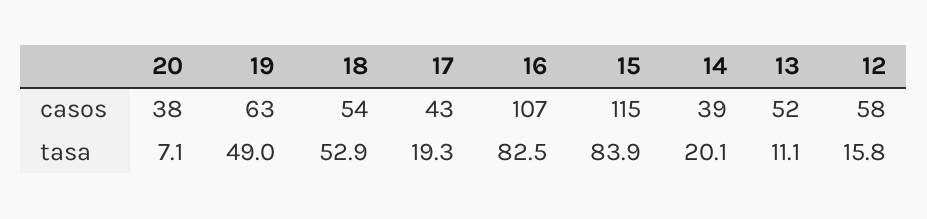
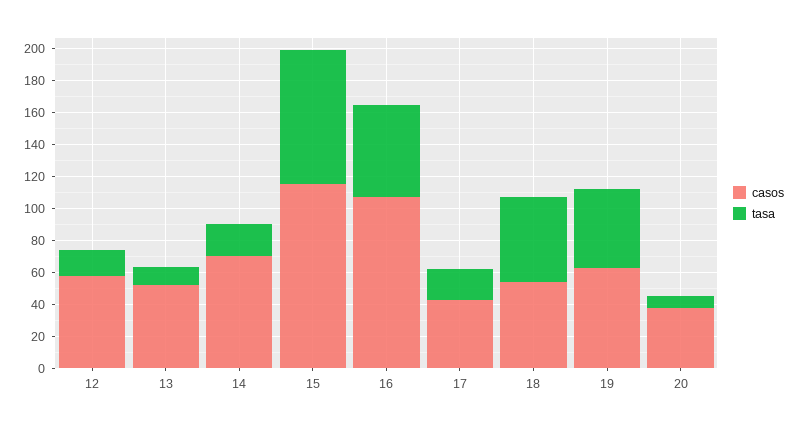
  {
    "casos": {
      "20": 38,
      "19": 63,
      "18": 54,
      "17": 43,
      "16": 107,
      "15": 115,
-     "14": 39,
+     "14": 70,
      "13": 52,
      "12": 58
    },
    "tasa": {
      "20": 7.1,
      "19": 49,
      "18": 52.9,
      "17": 19.3,
-     "16": 82.5,
+     "16": 60,
      "15": 83.9,
      "14": 20.1,
      "13": 11.1,
      "12": 15.8
    }
  }

